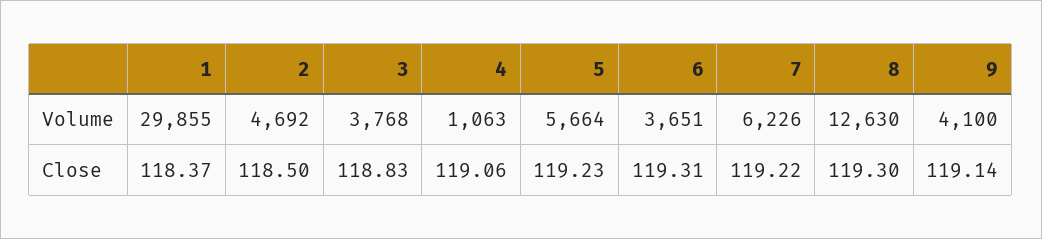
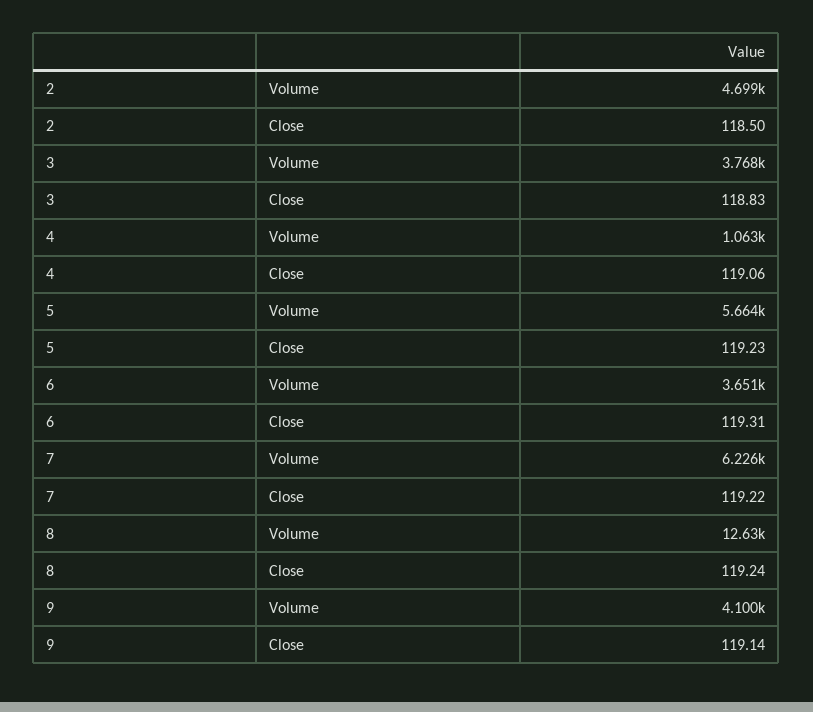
  {
-   "1": {
-     "Volume": 29855,
-     "Close": 118.37
-   },
    "2": {
-     "Volume": 4692,
+     "Volume": 4699,
      "Close": 118.5
    },
    "3": {
      "Volume": 3768,
      "Close": 118.83
    },
    "4": {
      "Volume": 1063,
      "Close": 119.06
    },
    "5": {
      "Volume": 5664,
      "Close": 119.23
    },
    "6": {
      "Volume": 3651,
      "Close": 119.31
    },
    "7": {
      "Volume": 6226,
      "Close": 119.22
    },
    "8": {
      "Volume": 12630,
-     "Close": 119.3
+     "Close": 119.24
    },
    "9": {
      "Volume": 4100,
      "Close": 119.14
    }
  }

